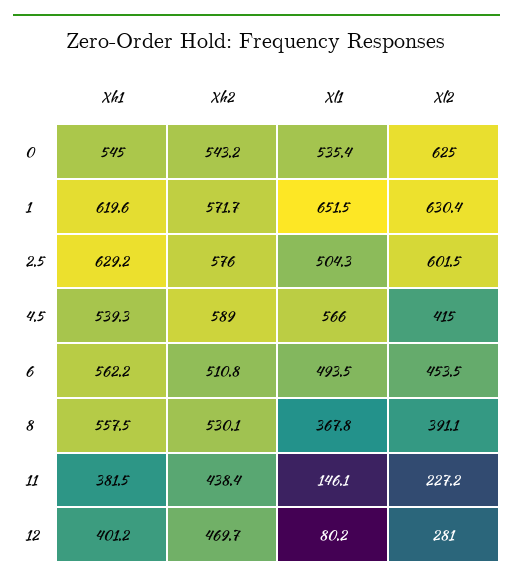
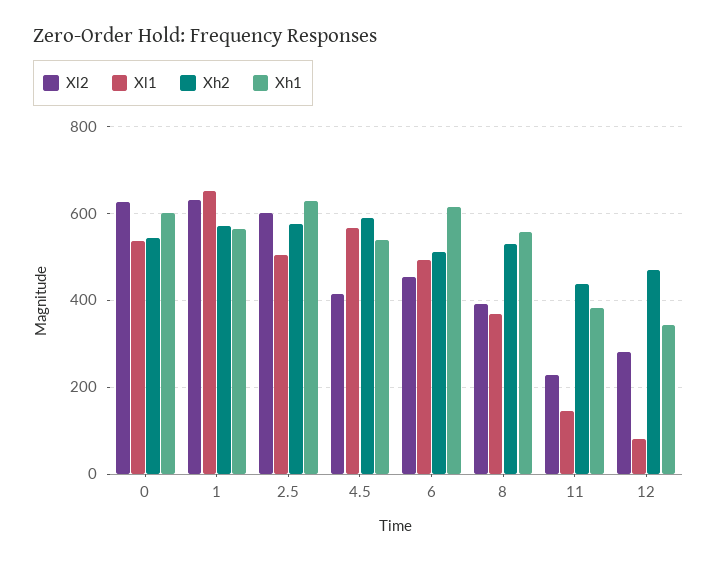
  {
    "Xh1": {
-     "0": 545,
+     "0": 600,
-     "1": 619.6,
+     "1": 560,
      "2.5": 629.2,
      "4.5": 539.3,
-     "6": 562.2,
+     "6": 620,
      "8": 557.5,
      "11": 381.5,
-     "12": 401.2
+     "12": 340
    },
    "Xh2": {
      "0": 543.2,
      "1": 571.7,
      "2.5": 576,
      "4.5": 589,
      "6": 510.8,
      "8": 530.1,
      "11": 438.4,
      "12": 469.7
    },
    "Xl1": {
      "0": 535.4,
      "1": 651.5,
      "2.5": 504.3,
      "4.5": 566,
      "6": 493.5,
      "8": 367.8,
      "11": 146.1,
      "12": 80.2
    },
    "Xl2": {
      "0": 625,
      "1": 630.4,
      "2.5": 601.5,
      "4.5": 415,
      "6": 453.5,
      "8": 391.1,
      "11": 227.2,
      "12": 281
    }
  }

